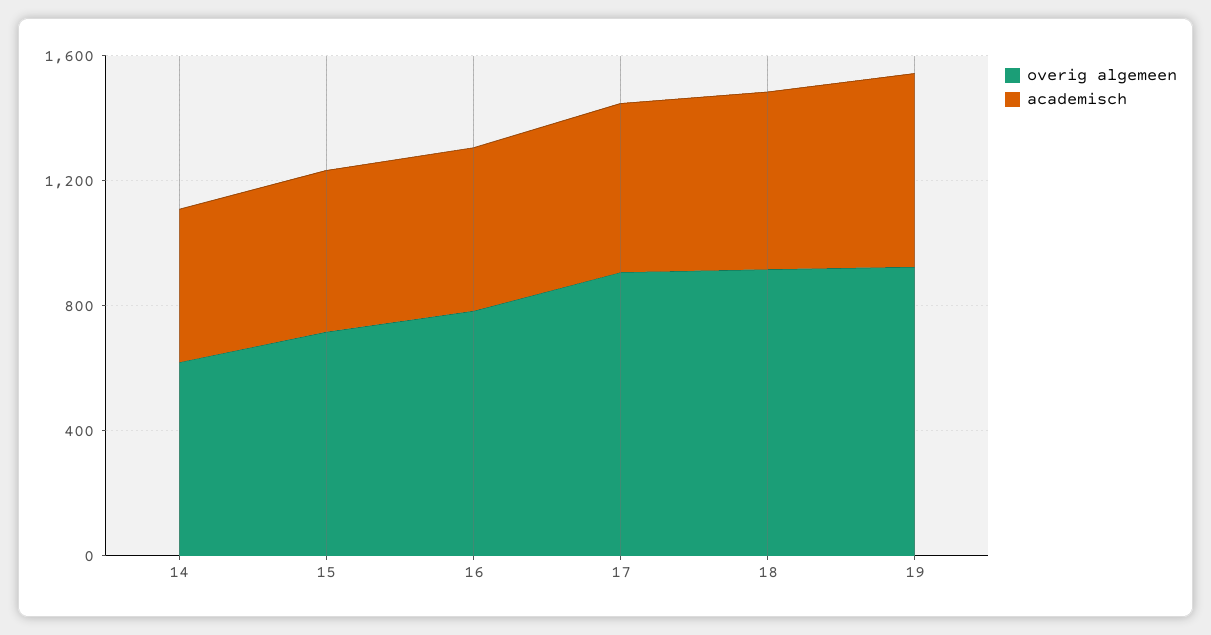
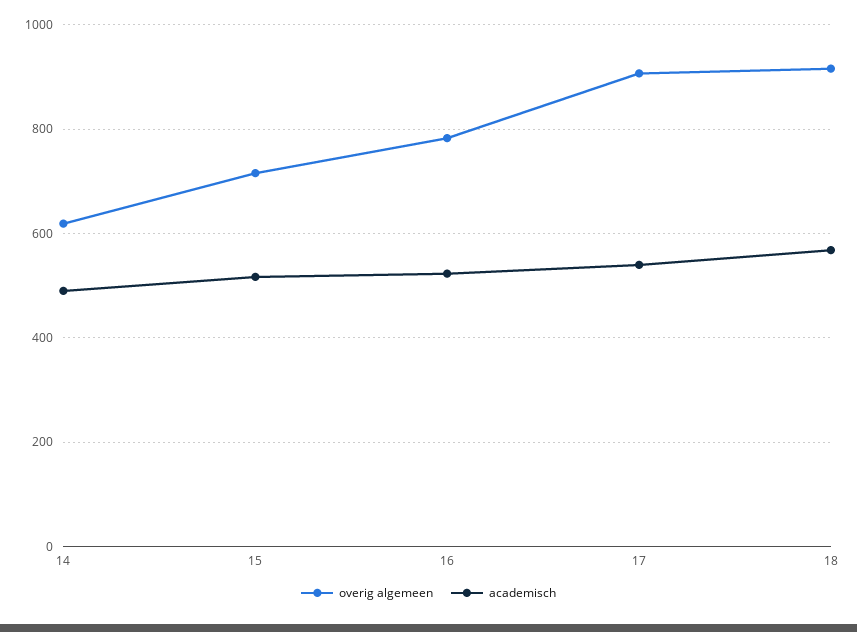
  {
    "overig algemeen": {
      "14": 620,
      "15": 720,
      "16": 780,
      "17": 900,
-     "18": 920,
+     "18": 920
-     "19": 900
    },
    "academisch": {
      "14": 500,
      "15": 520,
      "16": 520,
      "17": 540,
-     "18": 560,
+     "18": 560
-     "19": 600
    }
  }

